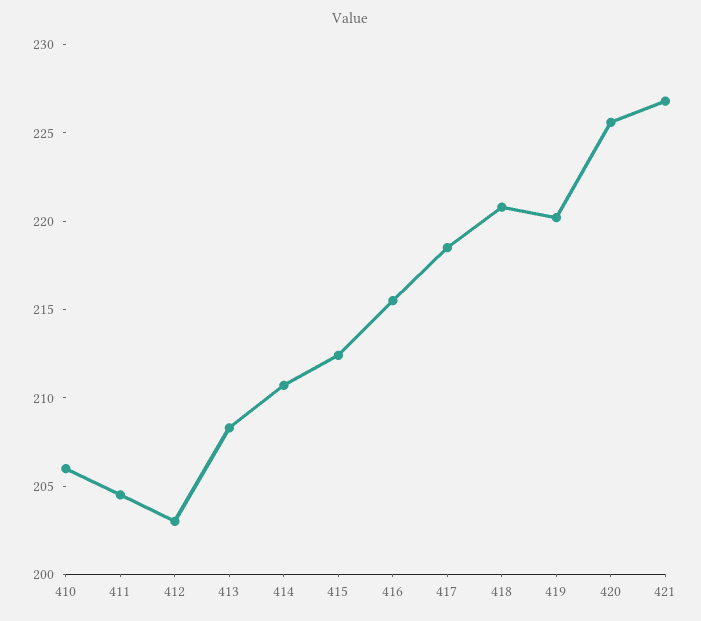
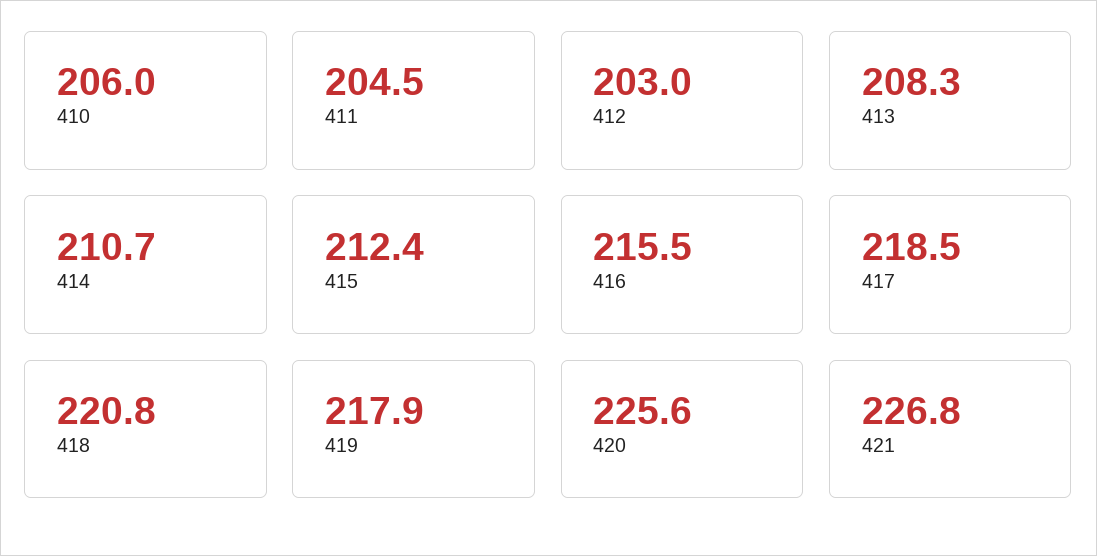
  {
    "410": 206,
    "411": 204.5,
    "412": 203,
    "413": 208.3,
    "414": 210.7,
    "415": 212.4,
    "416": 215.5,
    "417": 218.5,
    "418": 220.8,
-   "419": 220,
+   "419": 217.9,
    "420": 225.6,
    "421": 226.8
  }

